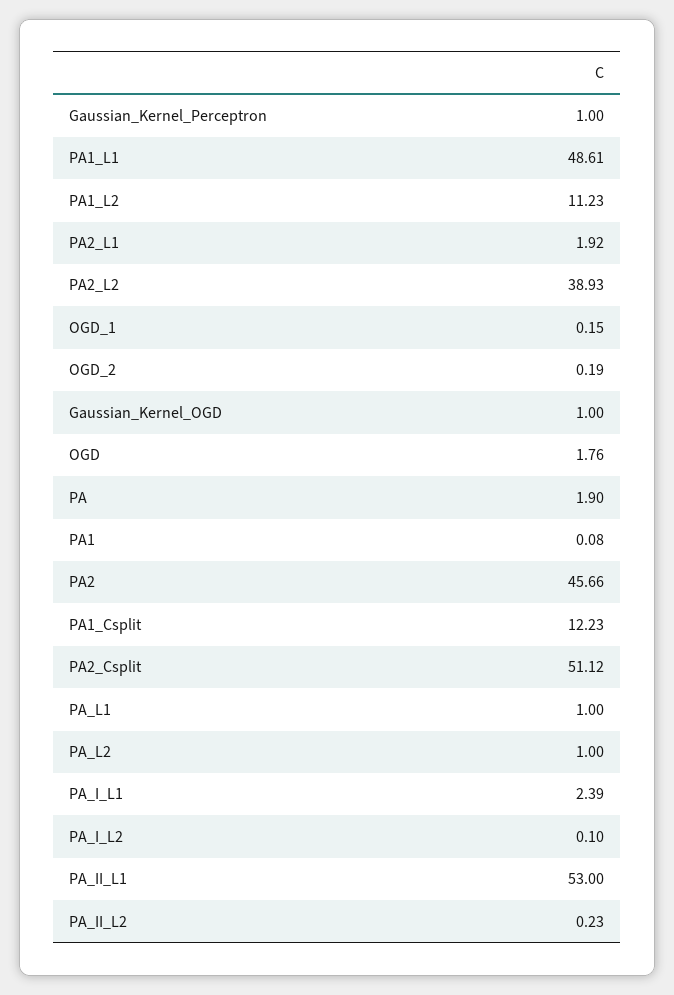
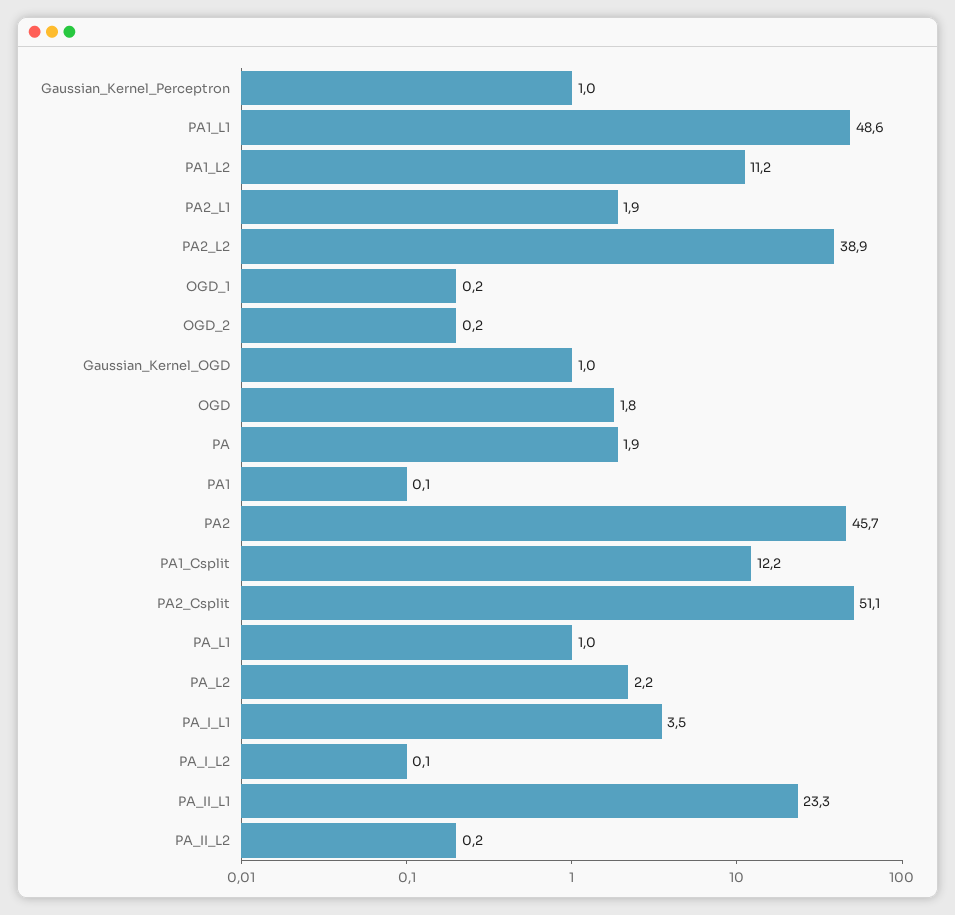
  {
    "Gaussian_Kernel_Perceptron": 1,
    "PA1_L1": 48.61,
    "PA1_L2": 11.23,
    "PA2_L1": 1.92,
    "PA2_L2": 38.93,
    "OGD_1": 0.15,
    "OGD_2": 0.19,
    "Gaussian_Kernel_OGD": 1,
    "OGD": 1.76,
    "PA": 1.9,
    "PA1": 0.08,
    "PA2": 45.66,
    "PA1_Csplit": 12.23,
    "PA2_Csplit": 51.12,
    "PA_L1": 1,
-   "PA_L2": 1,
+   "PA_L2": 2.2,
-   "PA_I_L1": 2.39,
+   "PA_I_L1": 3.5,
    "PA_I_L2": 0.1,
-   "PA_II_L1": 53,
+   "PA_II_L1": 23.3,
    "PA_II_L2": 0.23
  }

